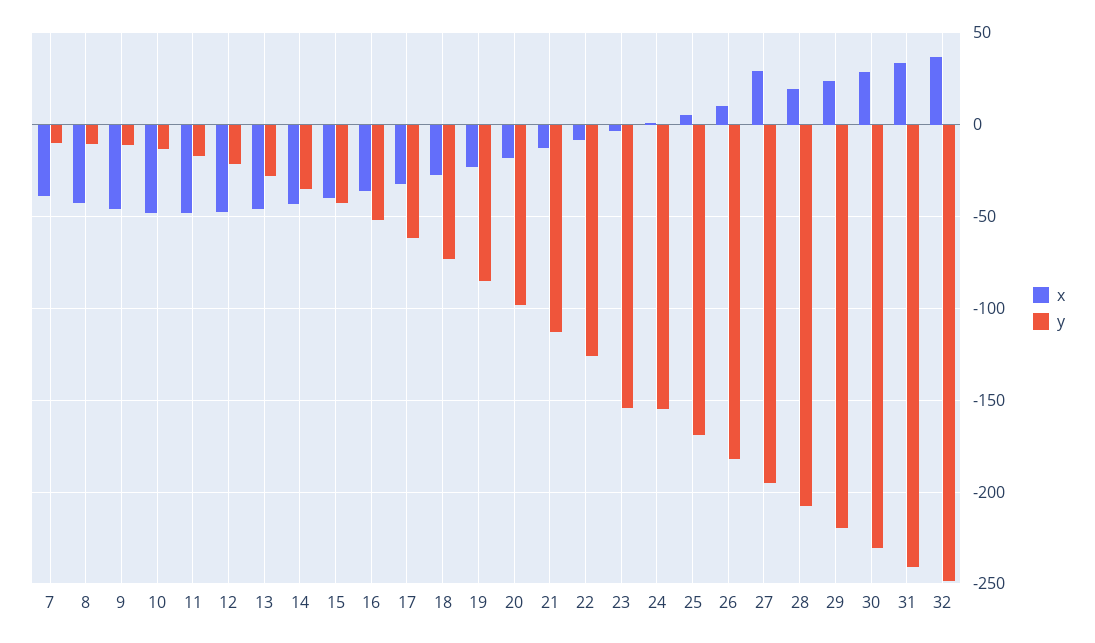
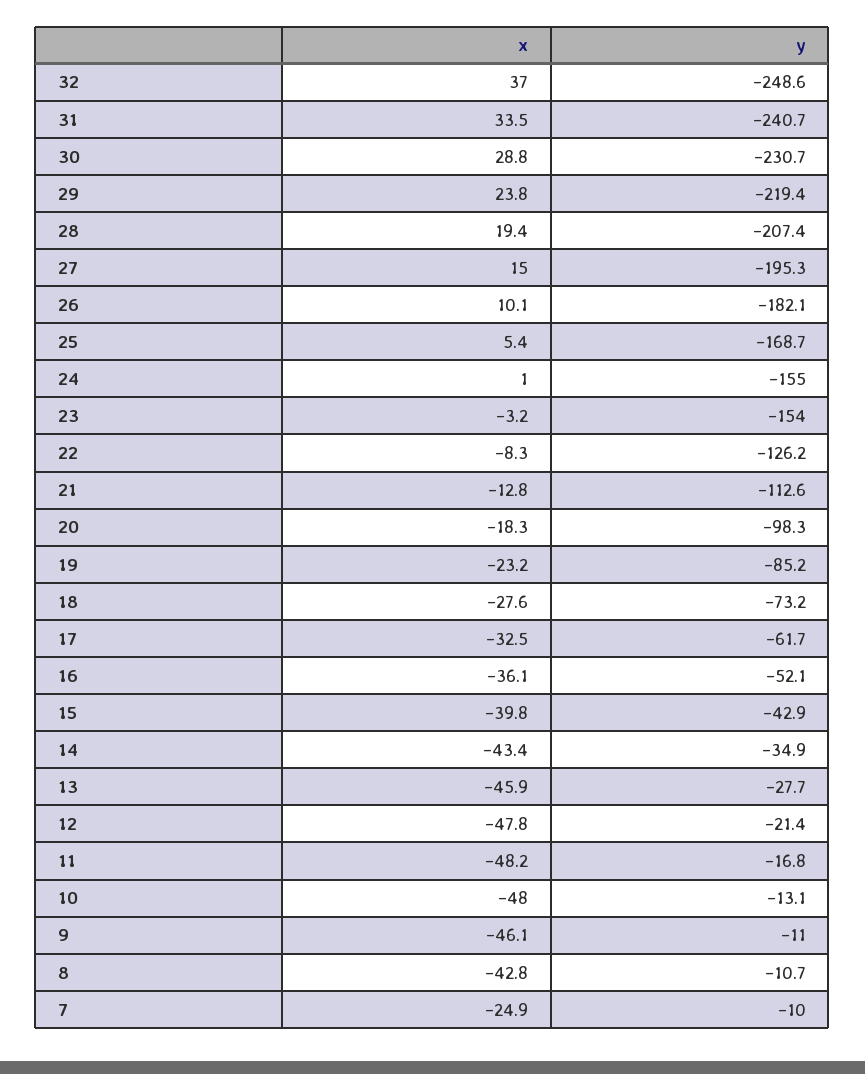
  {
    "x": {
-     "7": -40,
+     "7": -24.9,
      "8": -42.8,
      "9": -46.1,
      "10": -48,
      "11": -48.2,
      "12": -47.8,
      "13": -45.9,
      "14": -43.4,
      "15": -39.8,
      "16": -36.1,
      "17": -32.5,
      "18": -27.6,
      "19": -23.2,
      "20": -18.3,
      "21": -12.8,
      "22": -8.3,
      "23": -3.2,
      "24": 1,
      "25": 5.4,
      "26": 10.1,
-     "27": 30,
+     "27": 15,
      "28": 19.4,
      "29": 23.8,
      "30": 28.8,
      "31": 33.5,
      "32": 37
    },
    "y": {
      "7": -10,
      "8": -10.7,
      "9": -11,
      "10": -13.1,
      "11": -16.8,
      "12": -21.4,
      "13": -27.7,
      "14": -34.9,
      "15": -42.9,
      "16": -52.1,
      "17": -61.7,
      "18": -73.2,
      "19": -85.2,
      "20": -98.3,
      "21": -112.6,
      "22": -126.2,
      "23": -154,
      "24": -155,
      "25": -168.7,
      "26": -182.1,
      "27": -195.3,
      "28": -207.4,
      "29": -219.4,
      "30": -230.7,
      "31": -240.7,
      "32": -248.6
    }
  }

